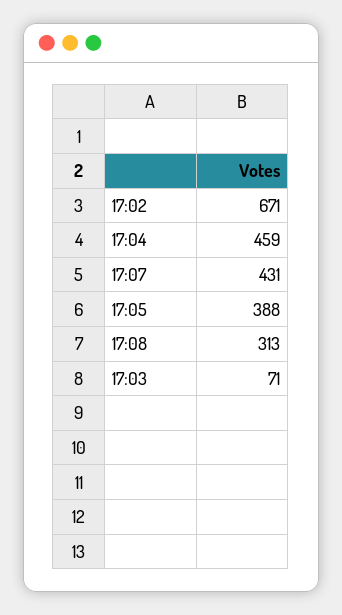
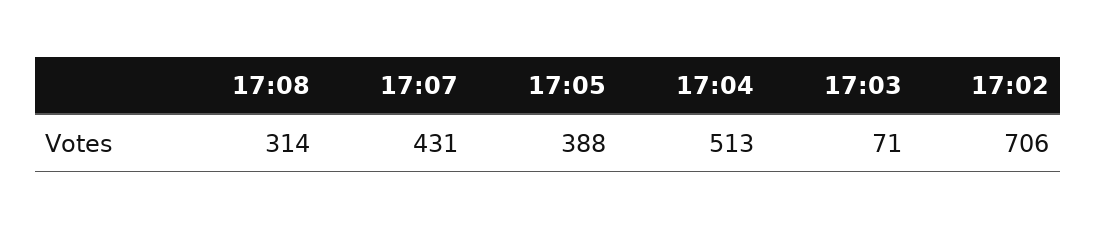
  {
-   "17:02": 671,
+   "17:02": 706,
-   "17:04": 459,
+   "17:04": 513,
    "17:07": 431,
    "17:05": 388,
-   "17:08": 313,
+   "17:08": 314,
    "17:03": 71
  }

